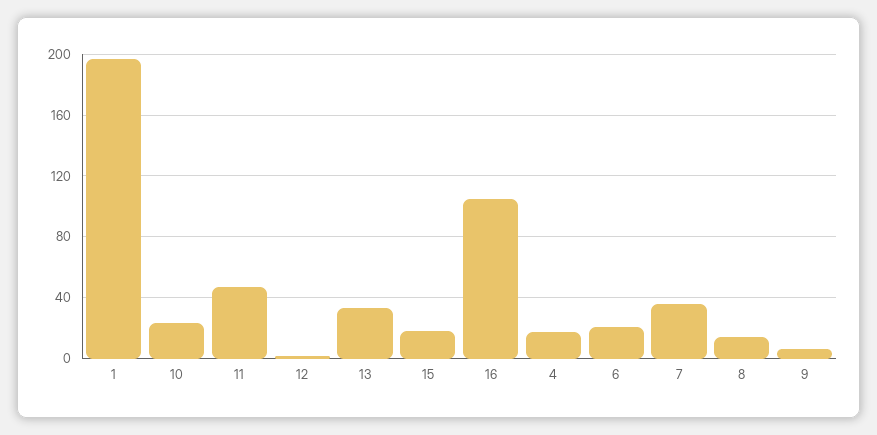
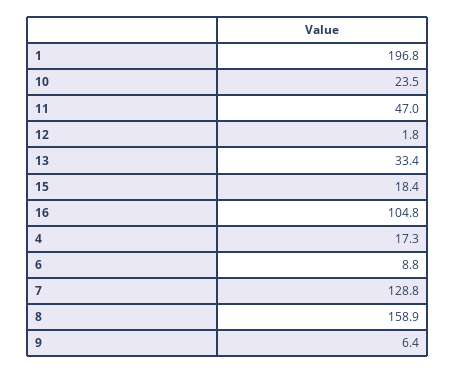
  {
    "1": 196.8,
    "10": 23.5,
    "11": 47,
    "12": 1.8,
    "13": 33.4,
    "15": 18.4,
    "16": 104.8,
    "4": 17.3,
-   "6": 20,
+   "6": 8.8,
-   "7": 35,
+   "7": 128.8,
-   "8": 15,
+   "8": 158.9,
    "9": 6.4
  }

